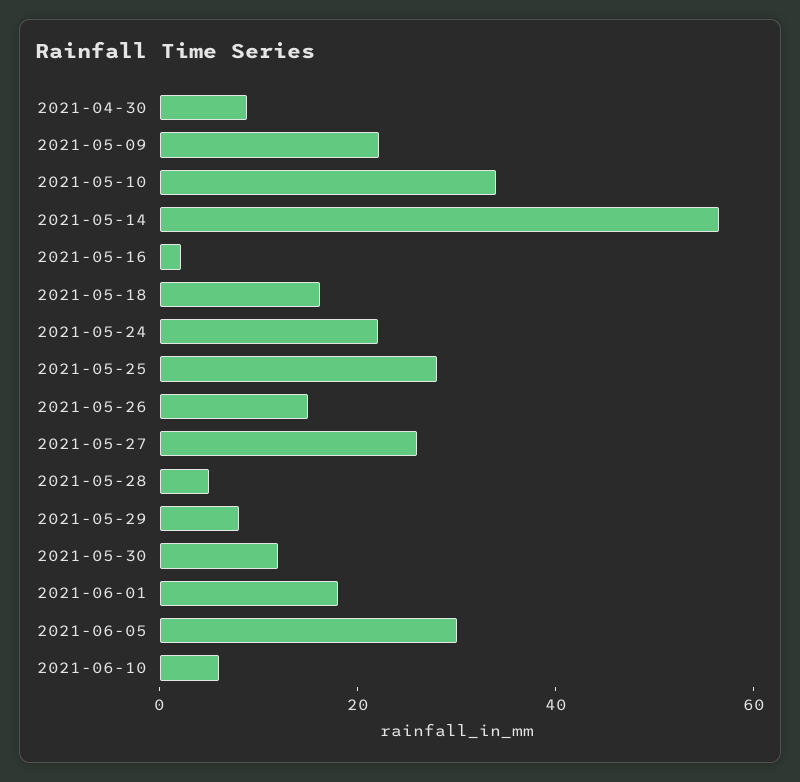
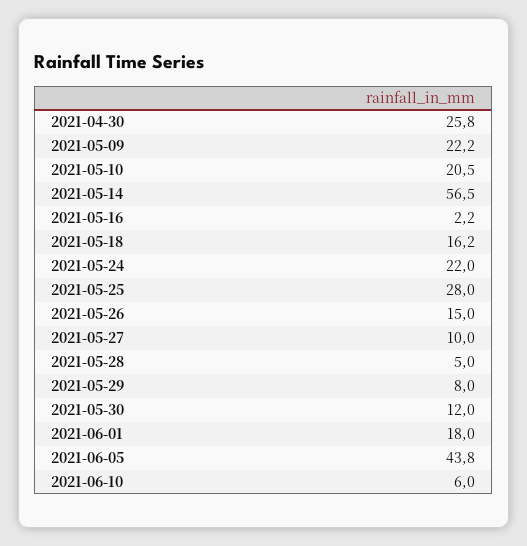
  {
-   "2021-04-30": 10,
+   "2021-04-30": 25.8,
    "2021-05-09": 22.2,
-   "2021-05-10": 35,
+   "2021-05-10": 20.5,
    "2021-05-14": 56.5,
    "2021-05-16": 2.2,
    "2021-05-18": 16.2,
    "2021-05-24": 22,
    "2021-05-25": 28,
    "2021-05-26": 15,
-   "2021-05-27": 25,
+   "2021-05-27": 10,
    "2021-05-28": 5,
    "2021-05-29": 8,
    "2021-05-30": 12,
    "2021-06-01": 18,
-   "2021-06-05": 30,
+   "2021-06-05": 43.8,
    "2021-06-10": 6
  }

